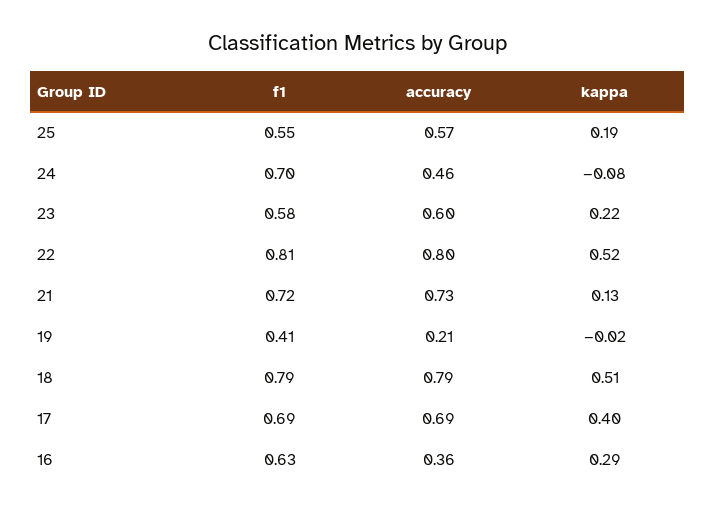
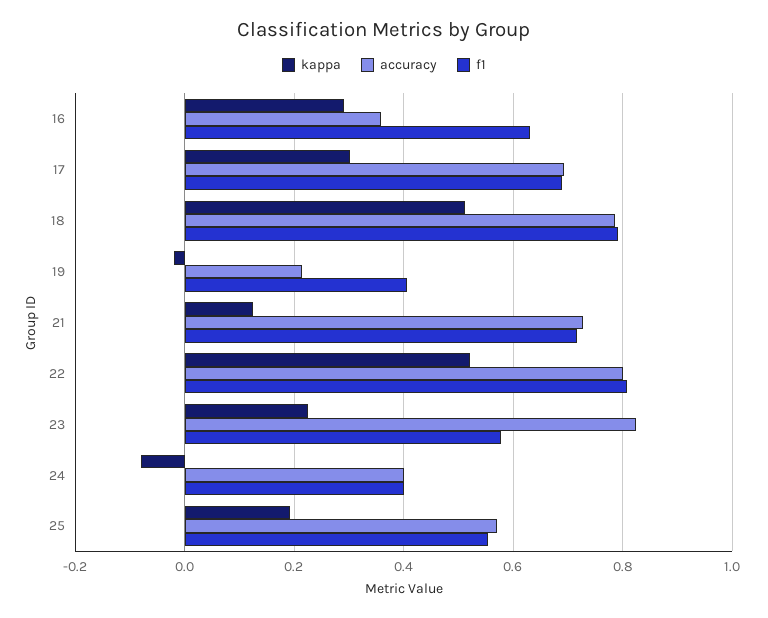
  {
    "f1": {
      "25": 0.55,
-     "24": 0.7,
+     "24": 0.4,
      "23": 0.58,
      "22": 0.81,
      "21": 0.72,
      "19": 0.41,
      "18": 0.79,
      "17": 0.69,
      "16": 0.63
    },
    "accuracy": {
      "25": 0.57,
-     "24": 0.46,
+     "24": 0.4,
-     "23": 0.6,
+     "23": 0.82,
      "22": 0.8,
      "21": 0.73,
      "19": 0.21,
      "18": 0.79,
      "17": 0.69,
      "16": 0.36
    },
    "kappa": {
      "25": 0.19,
      "24": -0.08,
      "23": 0.22,
      "22": 0.52,
      "21": 0.13,
      "19": -0.02,
      "18": 0.51,
-     "17": 0.4,
+     "17": 0.3,
      "16": 0.29
    }
  }

